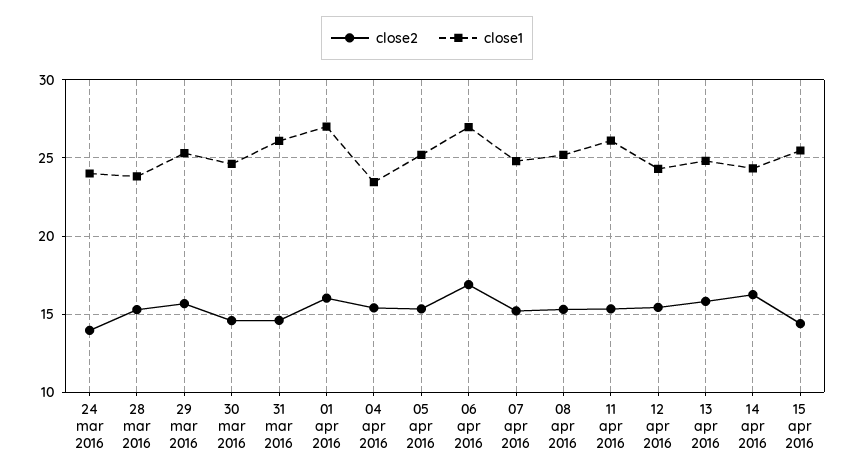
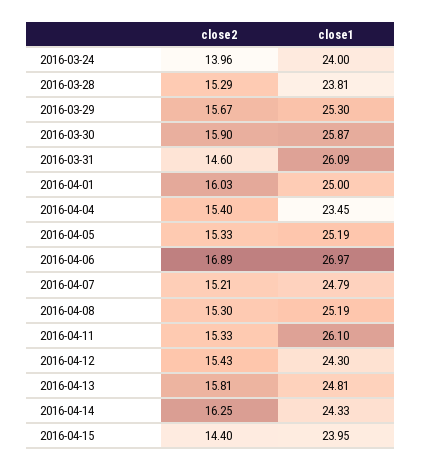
  {
    "close2": {
      "24 mar 2016": 13.96,
      "28 mar 2016": 15.29,
      "29 mar 2016": 15.67,
-     "30 mar 2016": 14.5,
+     "30 mar 2016": 15.9,
      "31 mar 2016": 14.6,
      "01 apr 2016": 16.03,
      "04 apr 2016": 15.4,
      "05 apr 2016": 15.33,
      "06 apr 2016": 16.89,
      "07 apr 2016": 15.21,
      "08 apr 2016": 15.3,
      "11 apr 2016": 15.33,
      "12 apr 2016": 15.43,
      "13 apr 2016": 15.81,
      "14 apr 2016": 16.25,
      "15 apr 2016": 14.4
    },
    "close1": {
      "24 mar 2016": 24,
      "28 mar 2016": 23.81,
      "29 mar 2016": 25.3,
-     "30 mar 2016": 24.5,
+     "30 mar 2016": 25.87,
      "31 mar 2016": 26.09,
-     "01 apr 2016": 27,
+     "01 apr 2016": 25,
      "04 apr 2016": 23.45,
      "05 apr 2016": 25.19,
      "06 apr 2016": 26.97,
      "07 apr 2016": 24.79,
      "08 apr 2016": 25.19,
      "11 apr 2016": 26.1,
      "12 apr 2016": 24.3,
      "13 apr 2016": 24.81,
      "14 apr 2016": 24.33,
-     "15 apr 2016": 25.5
+     "15 apr 2016": 23.95
    }
  }

